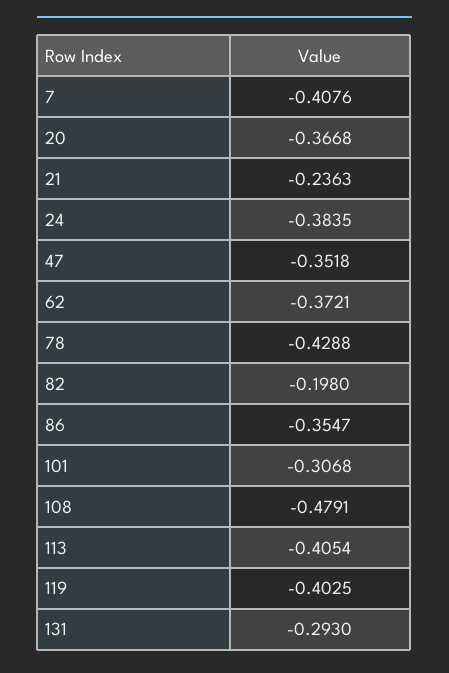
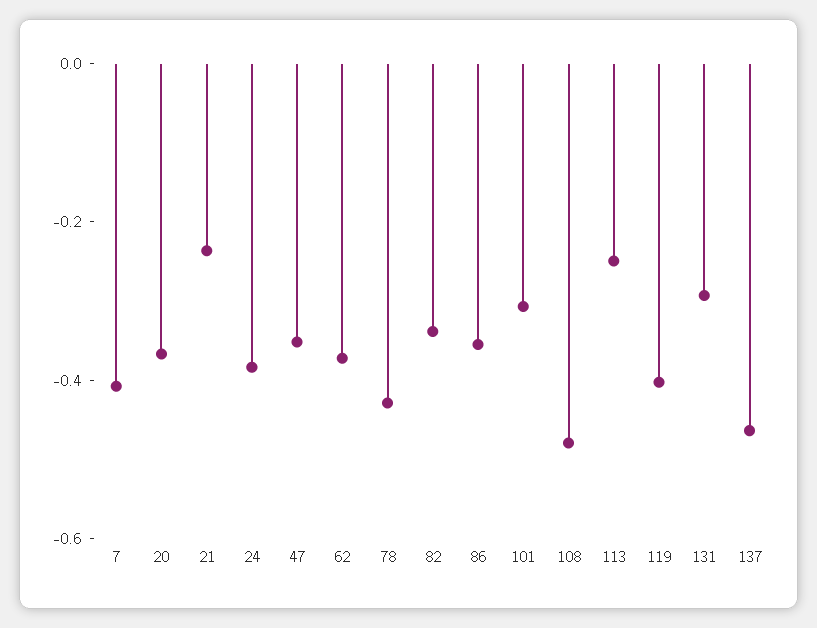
  {
    "7": -0.4076,
    "20": -0.3668,
    "21": -0.2363,
    "24": -0.3835,
    "47": -0.3518,
    "62": -0.3721,
    "78": -0.4288,
-   "82": -0.198,
+   "82": -0.35,
    "86": -0.3547,
    "101": -0.3068,
    "108": -0.4791,
-   "113": -0.4054,
+   "113": -0.25,
    "119": -0.4025,
-   "131": -0.293
+   "131": -0.293,
+   "137": -0.45
  }

